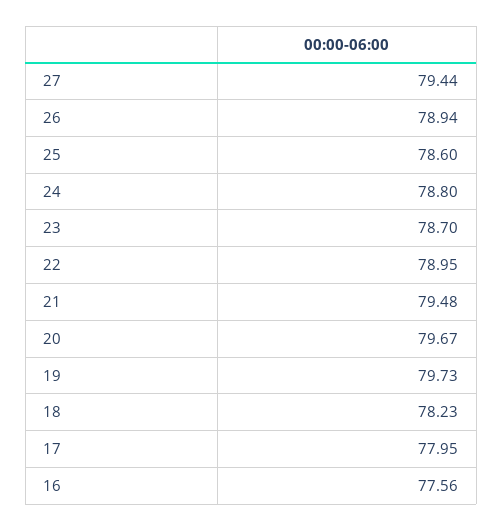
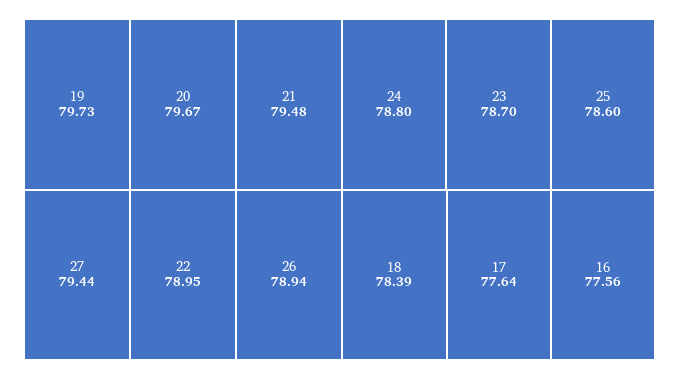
  {
    "27": 79.44,
    "26": 78.94,
    "25": 78.6,
    "24": 78.8,
    "23": 78.7,
    "22": 78.95,
    "21": 79.48,
    "20": 79.67,
    "19": 79.73,
-   "18": 78.23,
+   "18": 78.39,
-   "17": 77.95,
+   "17": 77.64,
    "16": 77.56
  }

